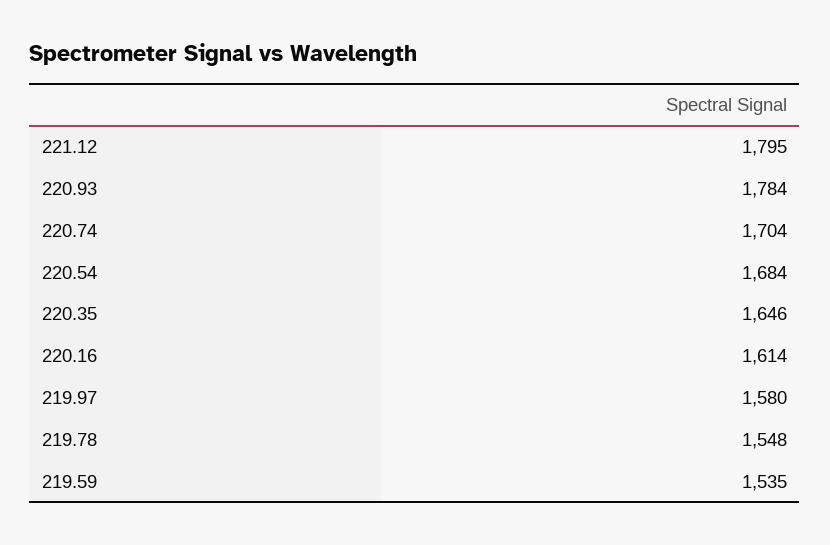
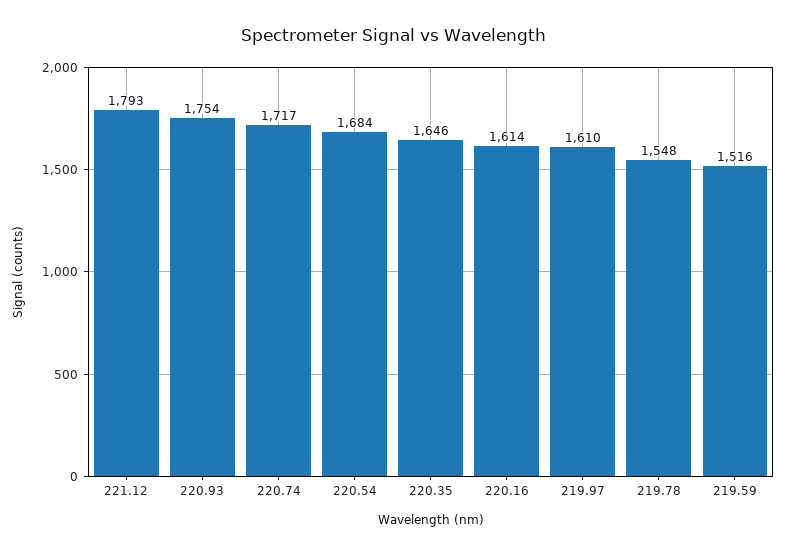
  {
-   "221.12": 1795,
+   "221.12": 1793,
-   "220.93": 1784,
+   "220.93": 1754,
-   "220.74": 1704,
+   "220.74": 1717,
    "220.54": 1684,
    "220.35": 1646,
    "220.16": 1614,
-   "219.97": 1580,
+   "219.97": 1610,
    "219.78": 1548,
-   "219.59": 1535
+   "219.59": 1516
  }

